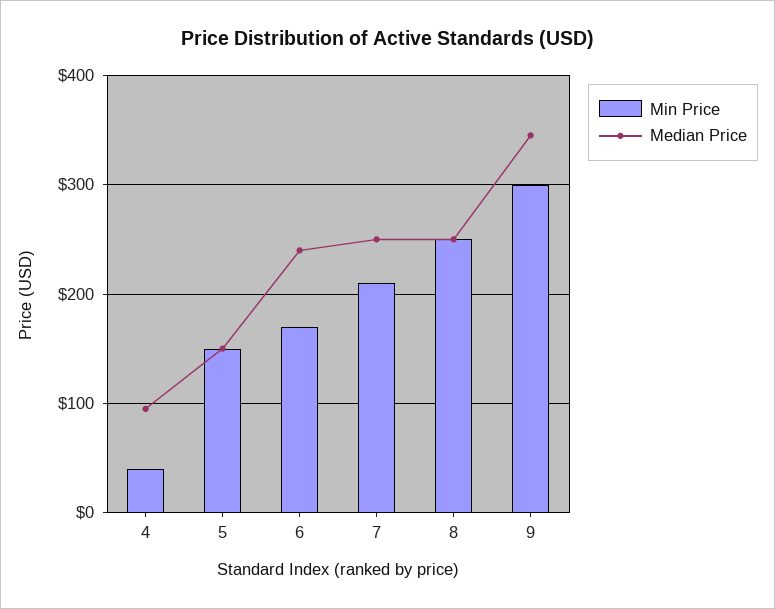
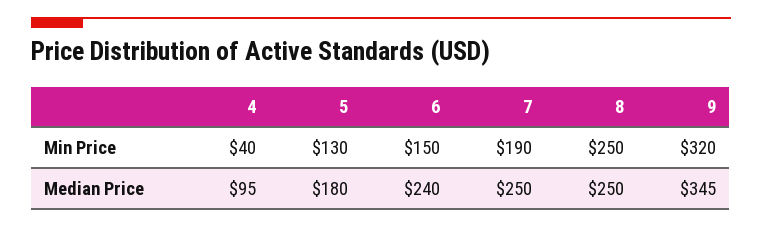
  {
    "Min Price": {
      "4": 40,
-     "5": 150,
+     "5": 130,
-     "6": 170,
+     "6": 150,
-     "7": 210,
+     "7": 190,
      "8": 250,
-     "9": 300
+     "9": 320
    },
    "Median Price": {
      "4": 95,
-     "5": 150,
+     "5": 180,
      "6": 240,
      "7": 250,
      "8": 250,
      "9": 345
    }
  }

